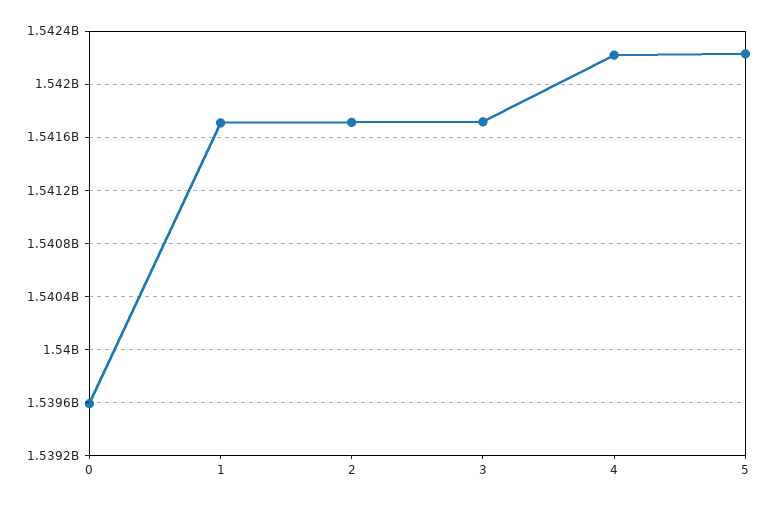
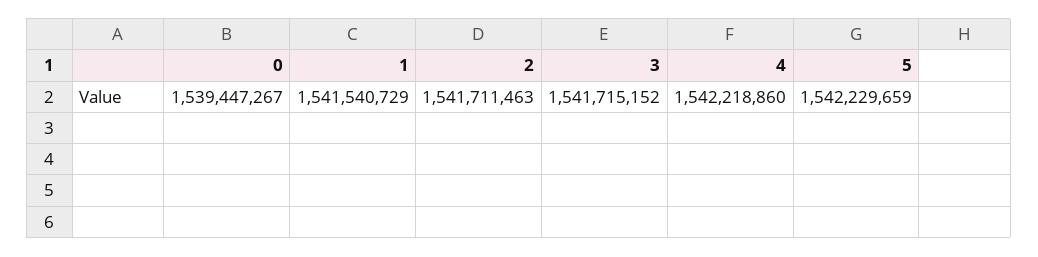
  {
-   "0": 1539600000,
+   "0": 1539447267,
-   "1": 1541700000,
+   "1": 1541540729,
    "2": 1541711463,
    "3": 1541715152,
    "4": 1542218860,
    "5": 1542229659
  }

